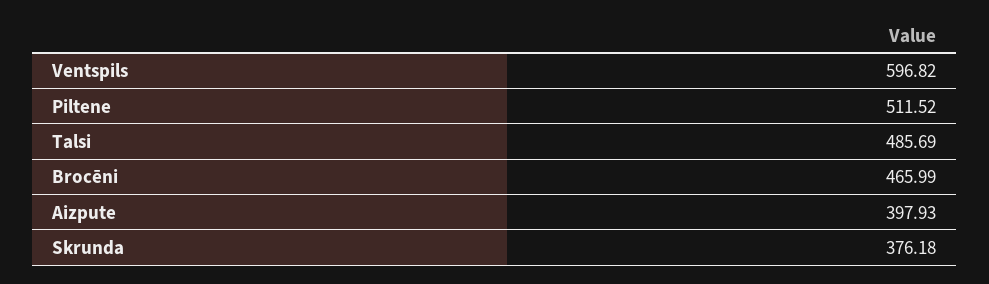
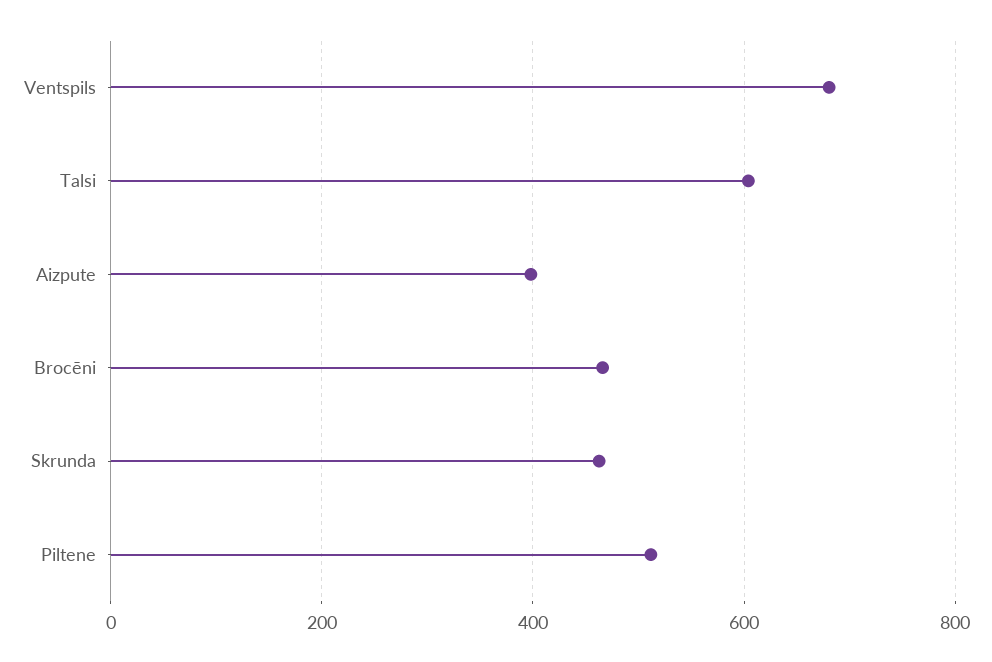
  {
-   "Ventspils": 596.82,
+   "Ventspils": 680,
    "Piltene": 511.52,
-   "Talsi": 485.69,
+   "Talsi": 600,
    "Brocēni": 465.99,
    "Aizpute": 397.93,
-   "Skrunda": 376.18
+   "Skrunda": 460
  }

